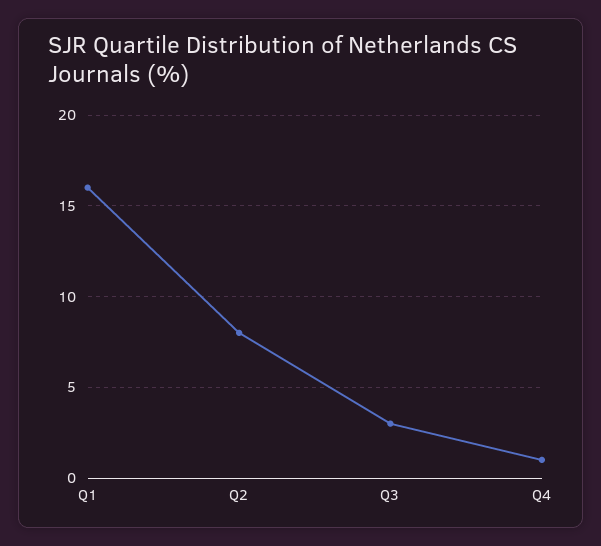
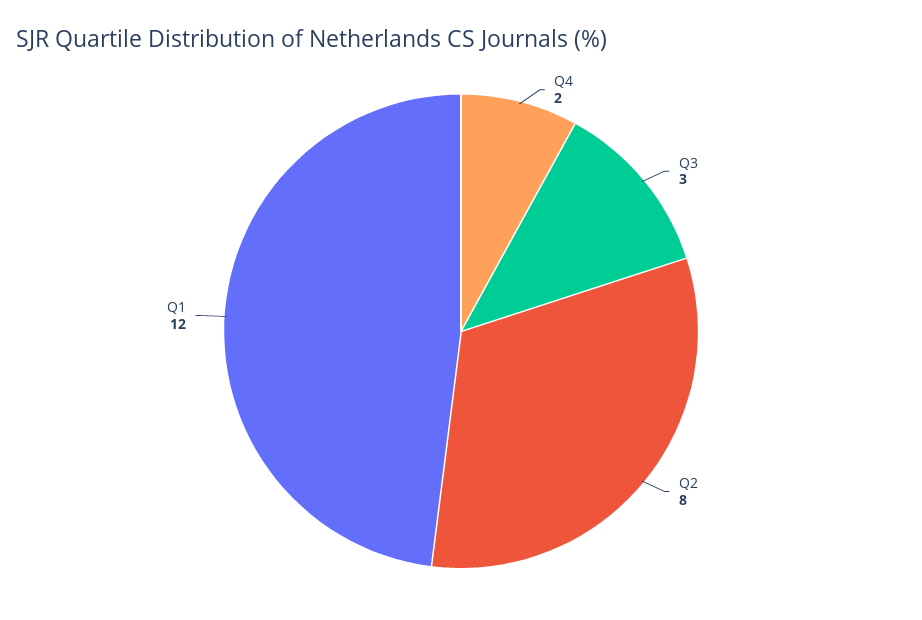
  {
-   "Q1": 16,
+   "Q1": 12,
    "Q2": 8,
    "Q3": 3,
-   "Q4": 1
+   "Q4": 2
  }

